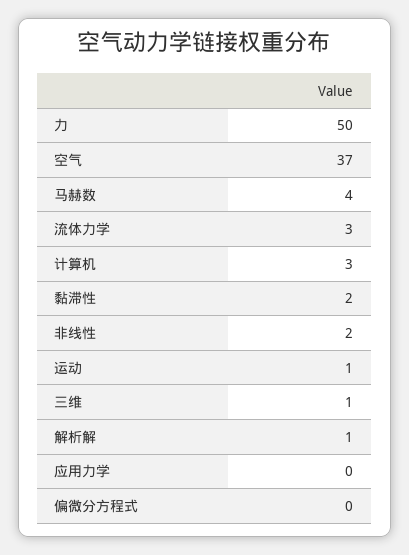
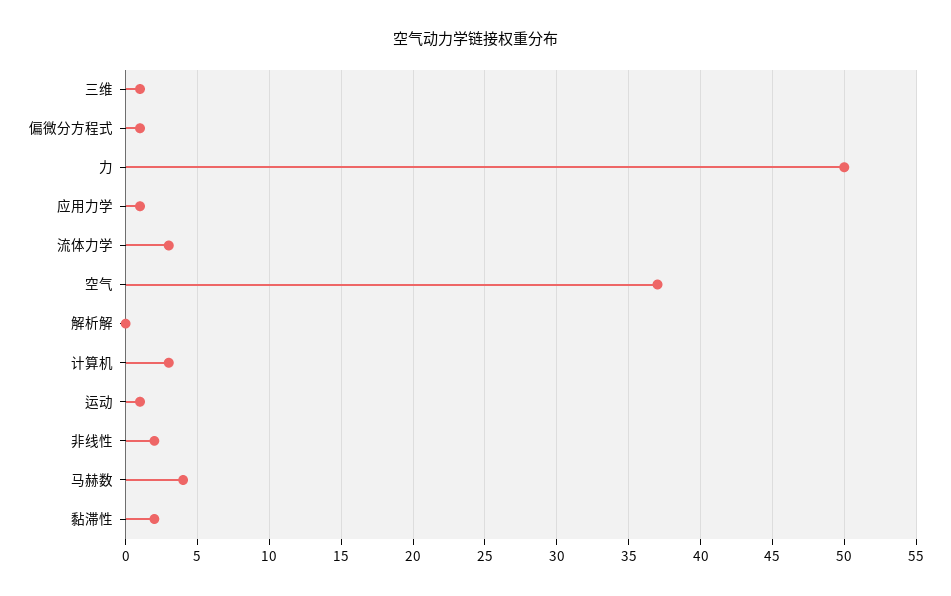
  {
    "力": 50,
    "空气": 37,
    "马赫数": 4,
    "流体力学": 3,
    "计算机": 3,
    "黏滞性": 2,
    "非线性": 2,
    "运动": 1,
    "三维": 1,
-   "解析解": 1,
+   "解析解": 0,
-   "应用力学": 0,
+   "应用力学": 1,
-   "偏微分方程式": 0
+   "偏微分方程式": 1
  }

